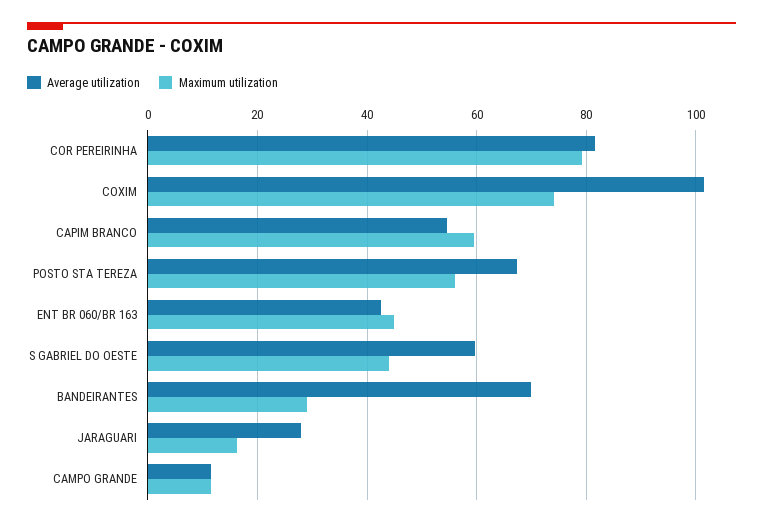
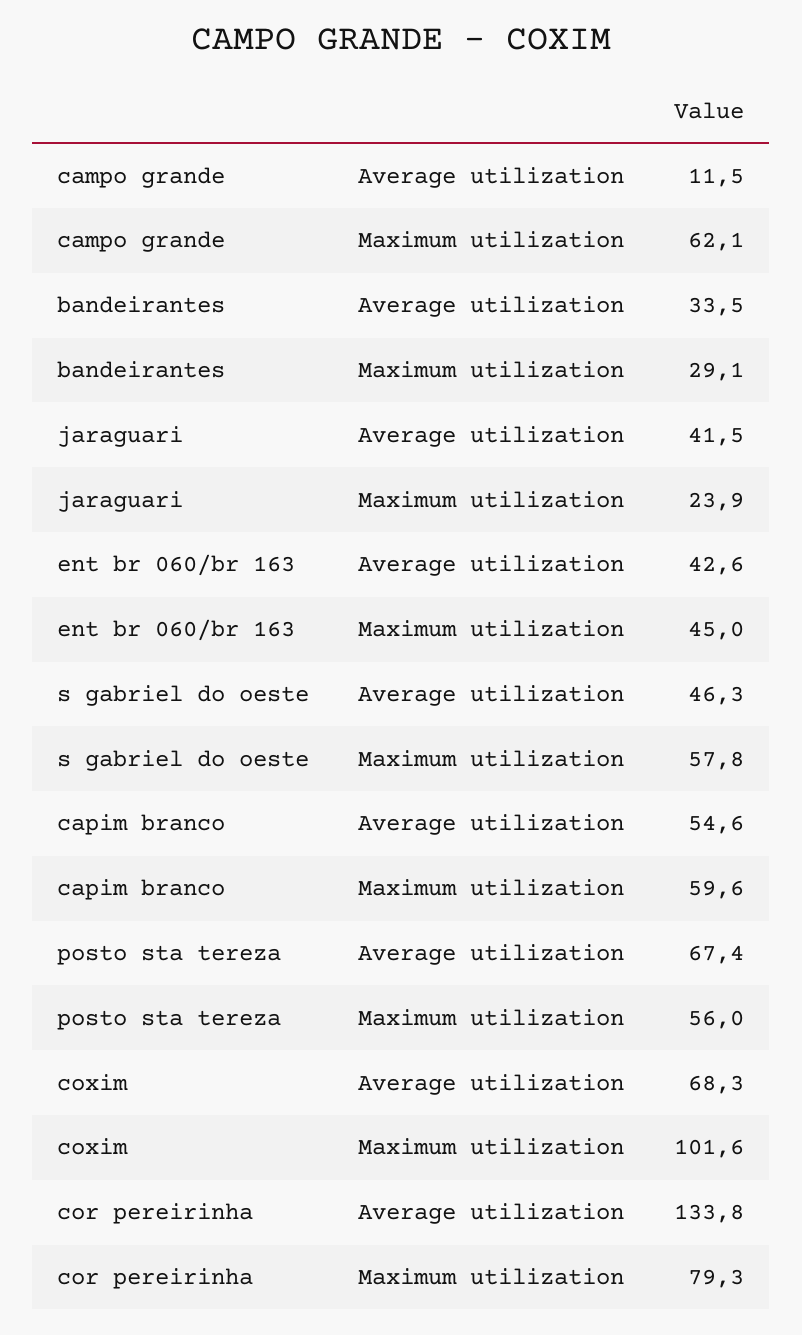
  {
    "Average utilization": {
-     "COR PEREIRINHA": 82,
+     "COR PEREIRINHA": 133.8,
-     "COXIM": 102,
+     "COXIM": 68.3,
      "CAPIM BRANCO": 54.6,
      "POSTO STA TEREZA": 67.4,
      "ENT BR 060/BR 163": 42.6,
-     "S GABRIEL DO OESTE": 60,
+     "S GABRIEL DO OESTE": 46.3,
-     "BANDEIRANTES": 70,
+     "BANDEIRANTES": 33.5,
-     "JARAGUARI": 28,
+     "JARAGUARI": 41.5,
      "CAMPO GRANDE": 11.5
    },
    "Maximum utilization": {
      "COR PEREIRINHA": 79.3,
-     "COXIM": 74,
+     "COXIM": 101.6,
      "CAPIM BRANCO": 59.6,
      "POSTO STA TEREZA": 56,
      "ENT BR 060/BR 163": 45,
-     "S GABRIEL DO OESTE": 44,
+     "S GABRIEL DO OESTE": 57.8,
      "BANDEIRANTES": 29.1,
-     "JARAGUARI": 16,
+     "JARAGUARI": 23.9,
-     "CAMPO GRANDE": 12
+     "CAMPO GRANDE": 62.1
    }
  }

